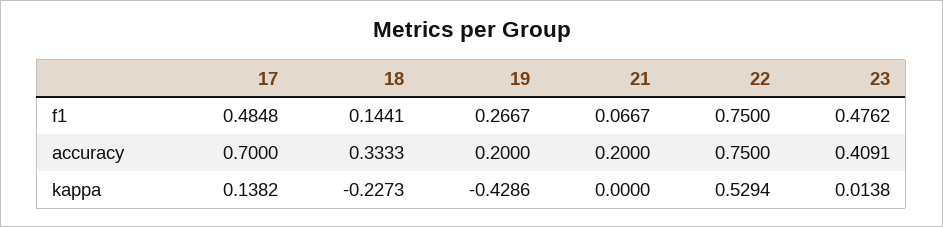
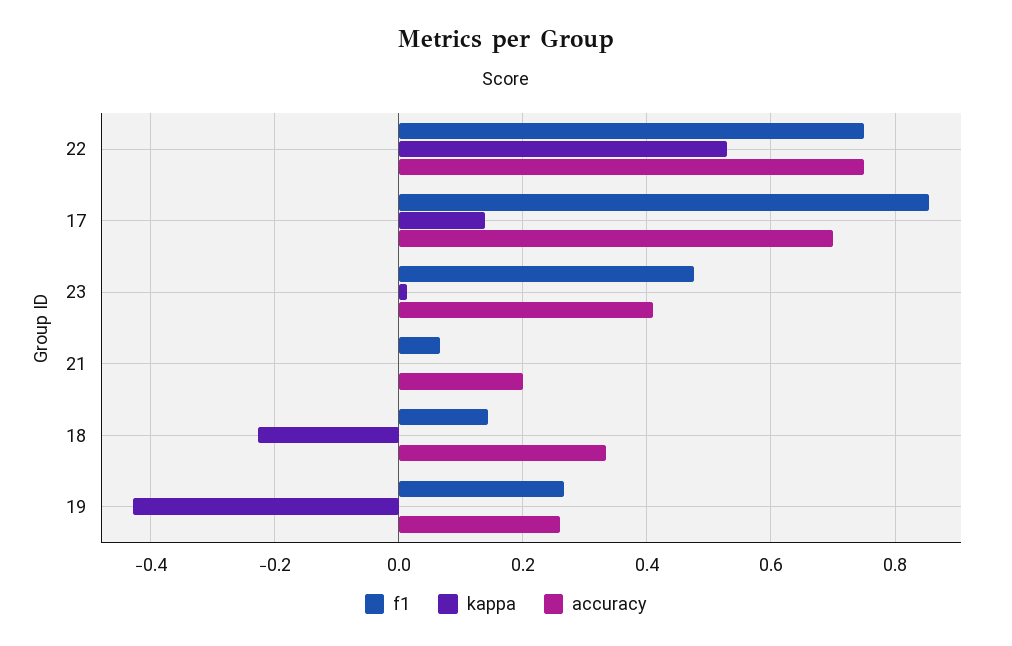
  {
    "f1": {
-     "17": 0.4848,
+     "17": 0.86,
      "18": 0.1441,
      "19": 0.2667,
      "21": 0.0667,
      "22": 0.75,
      "23": 0.4762
    },
    "accuracy": {
      "17": 0.7,
      "18": 0.3333,
-     "19": 0.2,
+     "19": 0.26,
      "21": 0.2,
      "22": 0.75,
      "23": 0.4091
    },
    "kappa": {
      "17": 0.1382,
      "18": -0.2273,
      "19": -0.4286,
      "21": 0,
      "22": 0.5294,
      "23": 0.0138
    }
  }

